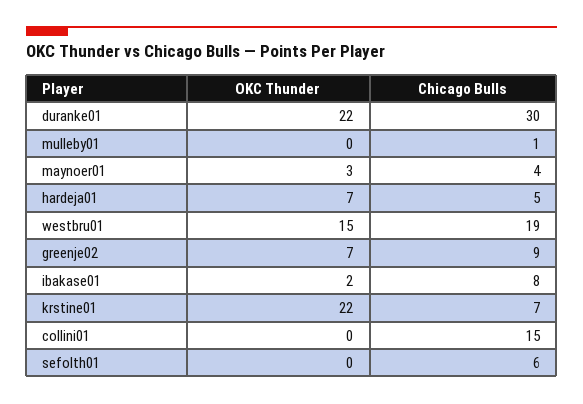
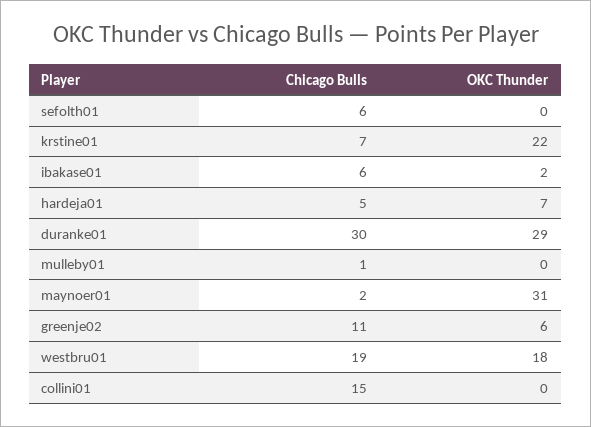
  {
    "OKC Thunder": {
-     "duranke01": 22,
+     "duranke01": 29,
      "mulleby01": 0,
-     "maynoer01": 3,
+     "maynoer01": 31,
      "hardeja01": 7,
-     "westbru01": 15,
+     "westbru01": 18,
-     "greenje02": 7,
+     "greenje02": 6,
      "ibakase01": 2,
      "krstine01": 22,
      "collini01": 0,
      "sefolth01": 0
    },
    "Chicago Bulls": {
      "duranke01": 30,
      "mulleby01": 1,
-     "maynoer01": 4,
+     "maynoer01": 2,
      "hardeja01": 5,
      "westbru01": 19,
-     "greenje02": 9,
+     "greenje02": 11,
-     "ibakase01": 8,
+     "ibakase01": 6,
      "krstine01": 7,
      "collini01": 15,
      "sefolth01": 6
    }
  }

